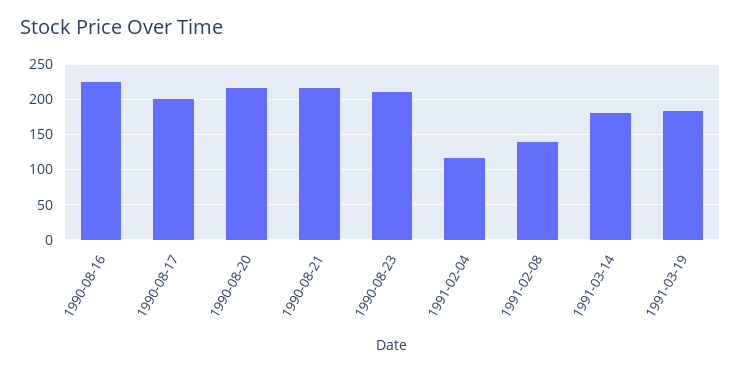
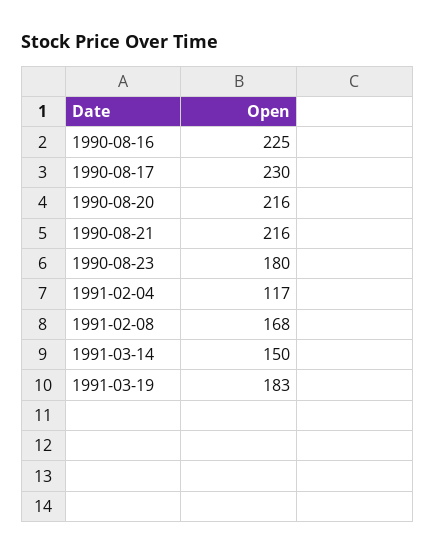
  {
    "1990-08-16": 225,
-   "1990-08-17": 200,
+   "1990-08-17": 230,
    "1990-08-20": 216,
    "1990-08-21": 216,
-   "1990-08-23": 210,
+   "1990-08-23": 180,
    "1991-02-04": 117,
-   "1991-02-08": 140,
+   "1991-02-08": 168,
-   "1991-03-14": 180,
+   "1991-03-14": 150,
    "1991-03-19": 183
  }

